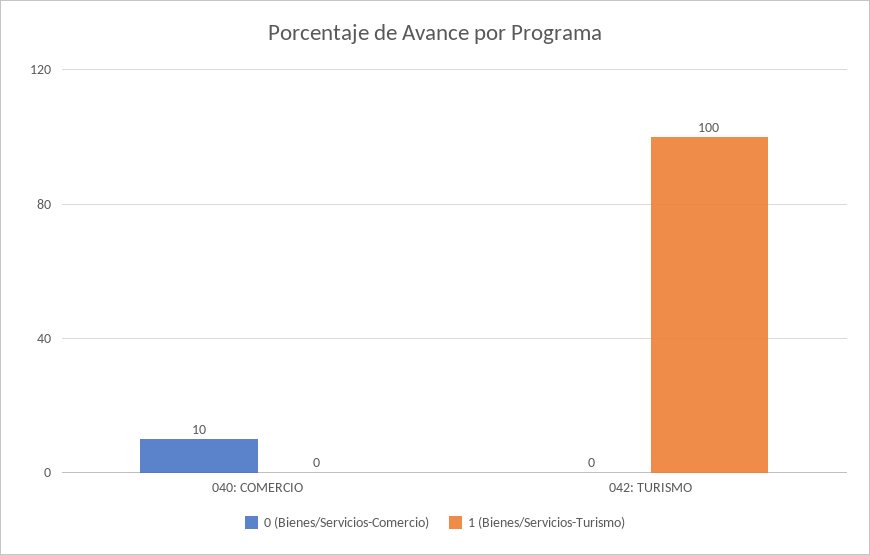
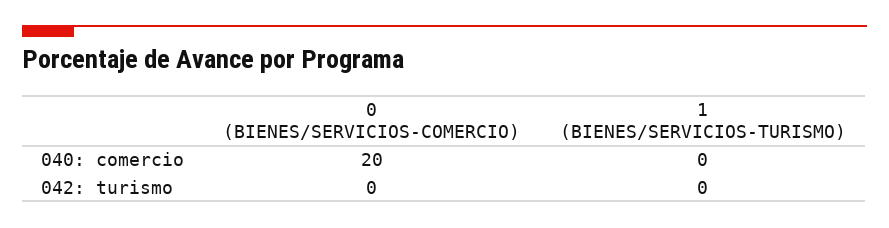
  {
    "0 (Bienes/Servicios-Comercio)": {
-     "040: COMERCIO": 10,
+     "040: COMERCIO": 20,
      "042: TURISMO": 0
    },
    "1 (Bienes/Servicios-Turismo)": {
      "040: COMERCIO": 0,
-     "042: TURISMO": 100
+     "042: TURISMO": 0
    }
  }

